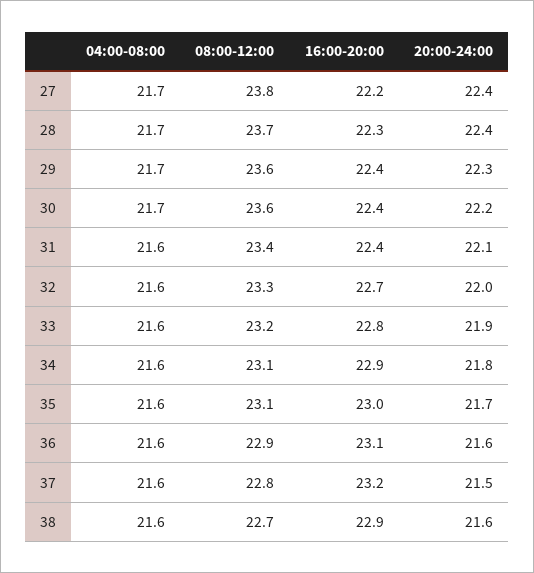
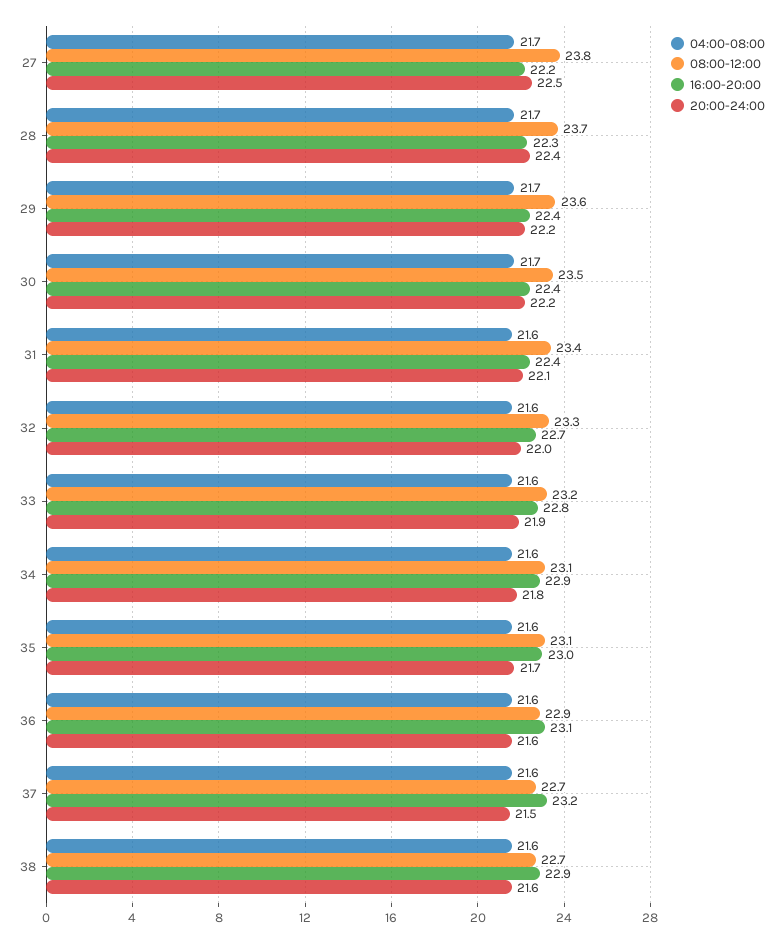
  {
    "04:00-08:00": {
      "27": 21.7,
      "28": 21.7,
      "29": 21.7,
      "30": 21.7,
      "31": 21.6,
      "32": 21.6,
      "33": 21.6,
      "34": 21.6,
      "35": 21.6,
      "36": 21.6,
      "37": 21.6,
      "38": 21.6
    },
    "08:00-12:00": {
      "27": 23.8,
      "28": 23.7,
      "29": 23.6,
-     "30": 23.6,
+     "30": 23.5,
      "31": 23.4,
      "32": 23.3,
      "33": 23.2,
      "34": 23.1,
      "35": 23.1,
      "36": 22.9,
-     "37": 22.8,
+     "37": 22.7,
      "38": 22.7
    },
    "16:00-20:00": {
      "27": 22.2,
      "28": 22.3,
      "29": 22.4,
      "30": 22.4,
      "31": 22.4,
      "32": 22.7,
      "33": 22.8,
      "34": 22.9,
      "35": 23,
      "36": 23.1,
      "37": 23.2,
      "38": 22.9
    },
    "20:00-24:00": {
-     "27": 22.4,
+     "27": 22.5,
      "28": 22.4,
-     "29": 22.3,
+     "29": 22.2,
      "30": 22.2,
      "31": 22.1,
      "32": 22,
      "33": 21.9,
      "34": 21.8,
      "35": 21.7,
      "36": 21.6,
      "37": 21.5,
      "38": 21.6
    }
  }

